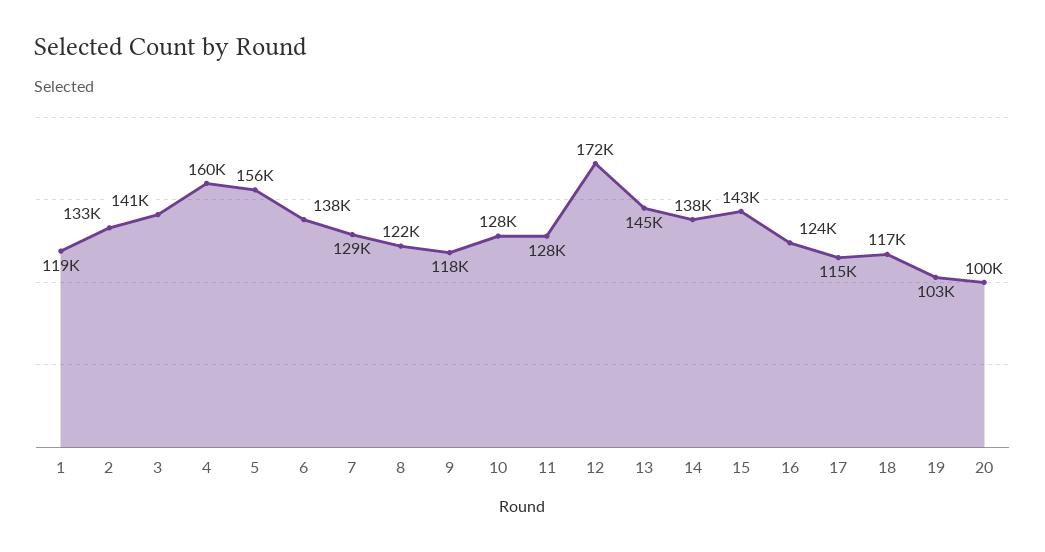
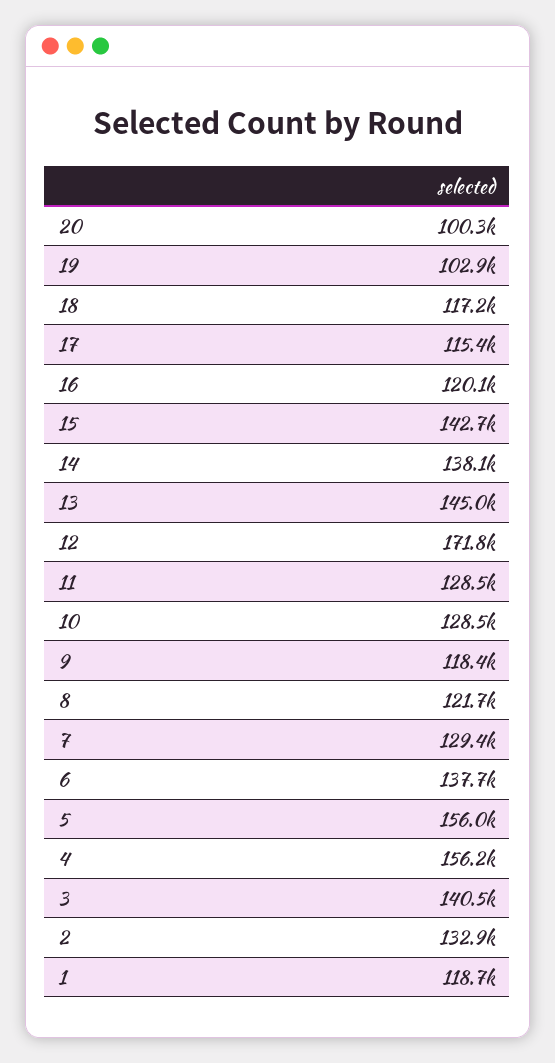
  {
    "1": 118700,
    "2": 132900,
    "3": 140500,
-   "4": 160000,
+   "4": 156200,
    "5": 156000,
    "6": 137700,
    "7": 129400,
    "8": 121700,
    "9": 118400,
    "10": 128500,
    "11": 128500,
    "12": 171800,
    "13": 145000,
    "14": 138100,
    "15": 142700,
-   "16": 124000,
+   "16": 120100,
    "17": 115400,
    "18": 117200,
    "19": 102900,
    "20": 100300
  }

